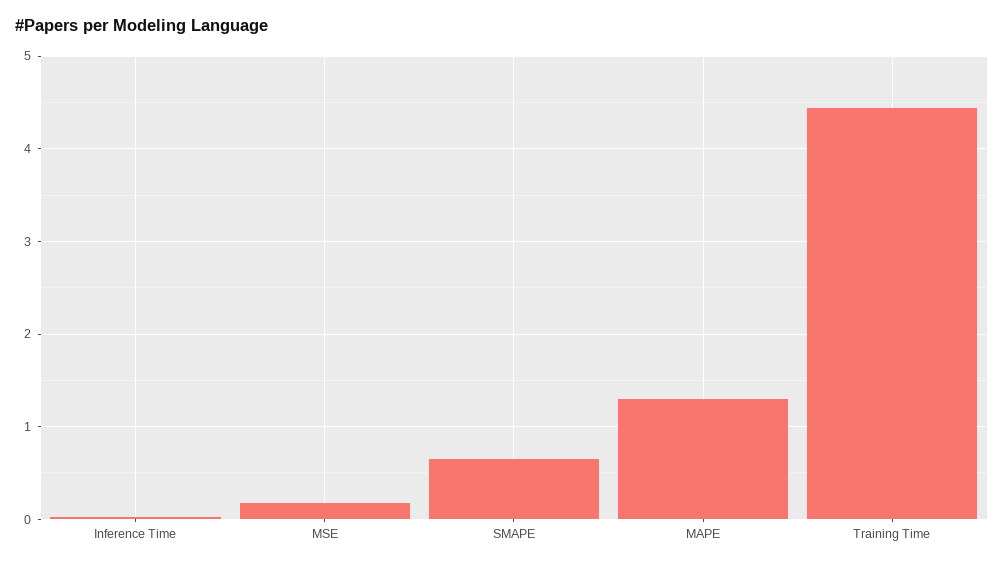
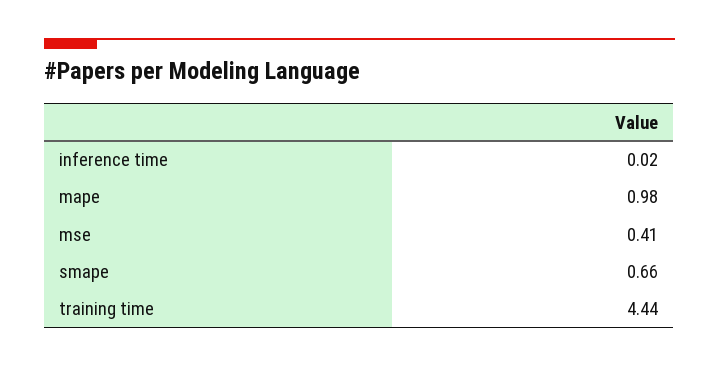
  {
    "Inference Time": 0.02,
-   "MSE": 0.2,
+   "MSE": 0.41,
    "SMAPE": 0.66,
-   "MAPE": 1.3,
+   "MAPE": 0.98,
    "Training Time": 4.44
  }

